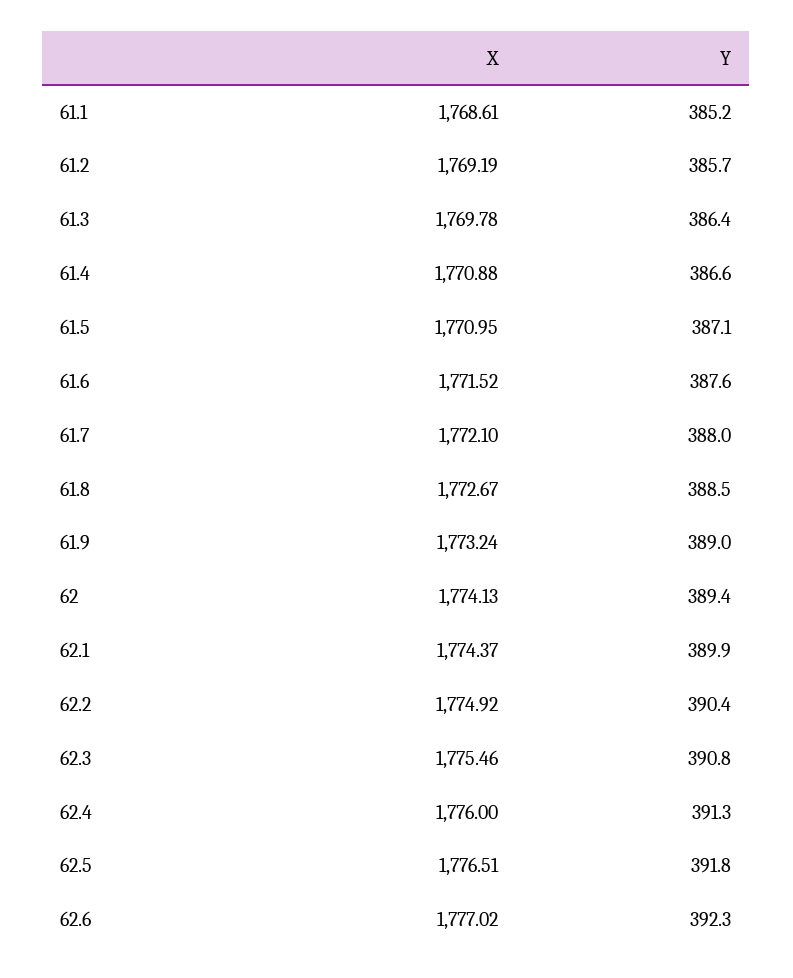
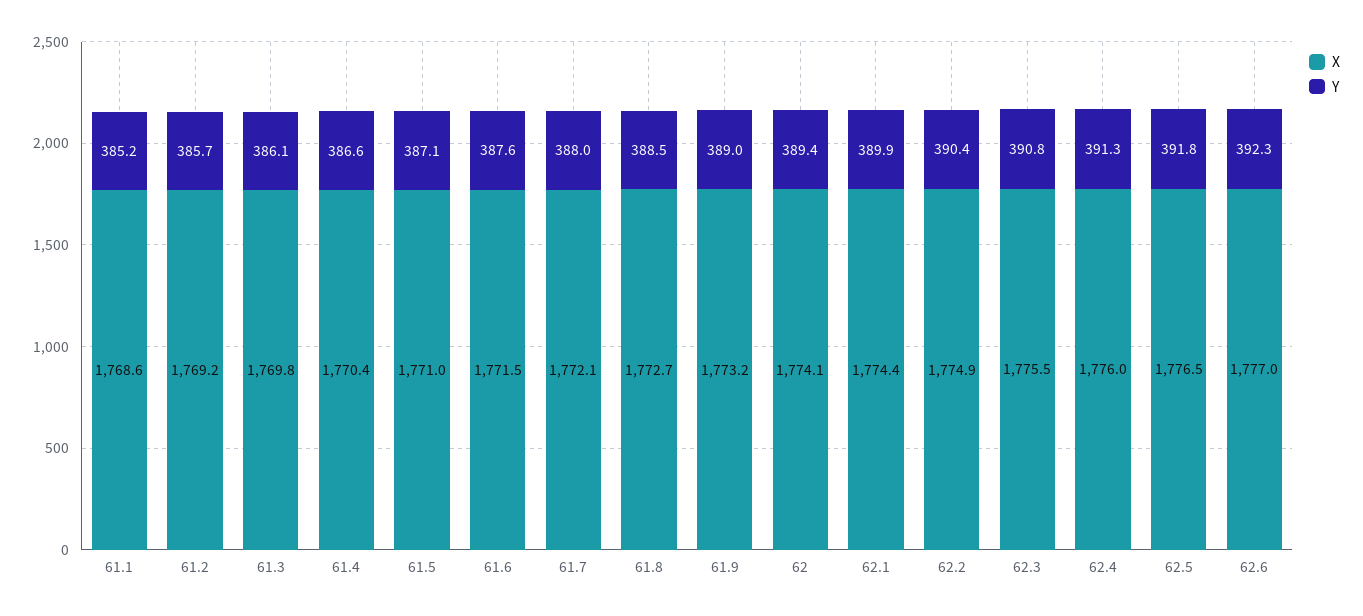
  {
    "X": {
      "61.1": 1768.61,
      "61.2": 1769.19,
      "61.3": 1769.78,
-     "61.4": 1770.88,
+     "61.4": 1770.4,
      "61.5": 1770.95,
      "61.6": 1771.52,
      "61.7": 1772.1,
      "61.8": 1772.67,
      "61.9": 1773.24,
      "62": 1774.13,
      "62.1": 1774.37,
      "62.2": 1774.92,
      "62.3": 1775.46,
      "62.4": 1776,
      "62.5": 1776.51,
      "62.6": 1777.02
    },
    "Y": {
      "61.1": 385.2,
      "61.2": 385.7,
-     "61.3": 386.4,
+     "61.3": 386.1,
      "61.4": 386.6,
      "61.5": 387.1,
      "61.6": 387.6,
      "61.7": 388,
      "61.8": 388.5,
      "61.9": 389,
      "62": 389.4,
      "62.1": 389.9,
      "62.2": 390.4,
      "62.3": 390.8,
      "62.4": 391.3,
      "62.5": 391.8,
      "62.6": 392.3
    }
  }

